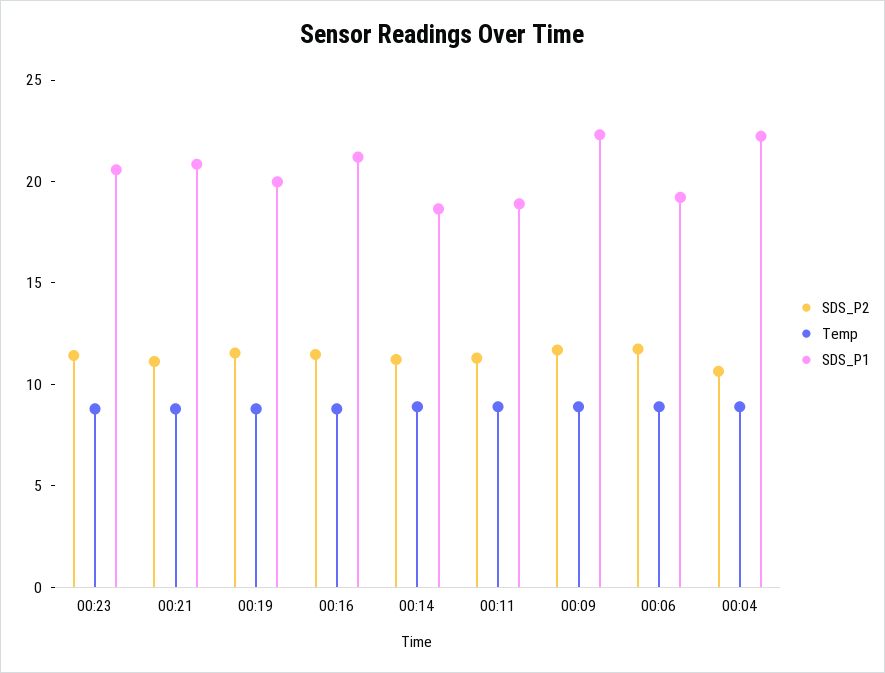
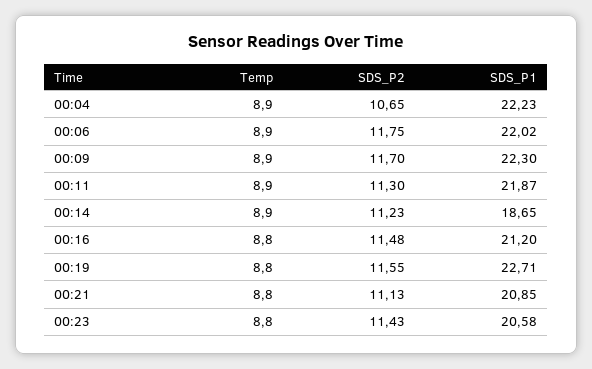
  {
    "SDS_P2": {
      "00:23": 11.43,
      "00:21": 11.13,
      "00:19": 11.55,
      "00:16": 11.48,
      "00:14": 11.23,
      "00:11": 11.3,
      "00:09": 11.7,
      "00:06": 11.75,
      "00:04": 10.65
    },
    "Temp": {
      "00:23": 8.8,
      "00:21": 8.8,
      "00:19": 8.8,
      "00:16": 8.8,
      "00:14": 8.9,
      "00:11": 8.9,
      "00:09": 8.9,
      "00:06": 8.9,
      "00:04": 8.9
    },
    "SDS_P1": {
      "00:23": 20.58,
      "00:21": 20.85,
-     "00:19": 20,
+     "00:19": 22.71,
      "00:16": 21.2,
      "00:14": 18.65,
-     "00:11": 19,
+     "00:11": 21.87,
      "00:09": 22.3,
-     "00:06": 19,
+     "00:06": 22.02,
      "00:04": 22.23
    }
  }

